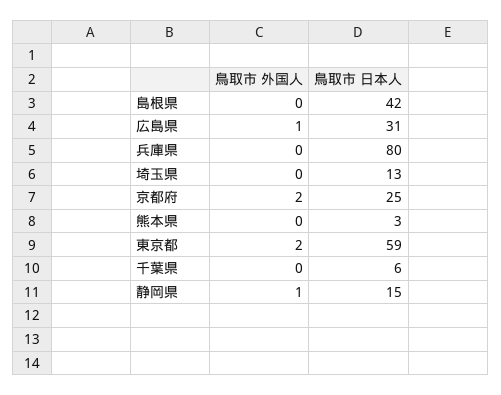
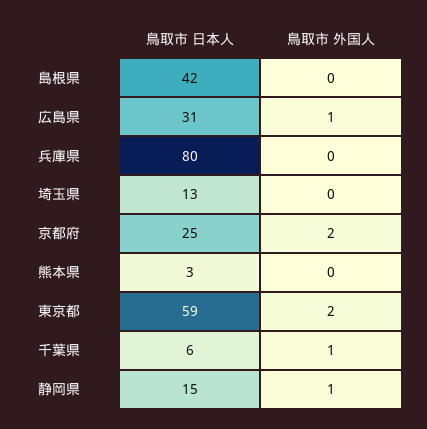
  {
    "鳥取市 外国人": {
      "島根県": 0,
      "広島県": 1,
      "兵庫県": 0,
      "埼玉県": 0,
      "京都府": 2,
      "熊本県": 0,
      "東京都": 2,
-     "千葉県": 0,
+     "千葉県": 1,
      "静岡県": 1
    },
    "鳥取市 日本人": {
      "島根県": 42,
      "広島県": 31,
      "兵庫県": 80,
      "埼玉県": 13,
      "京都府": 25,
      "熊本県": 3,
      "東京都": 59,
      "千葉県": 6,
      "静岡県": 15
    }
  }

